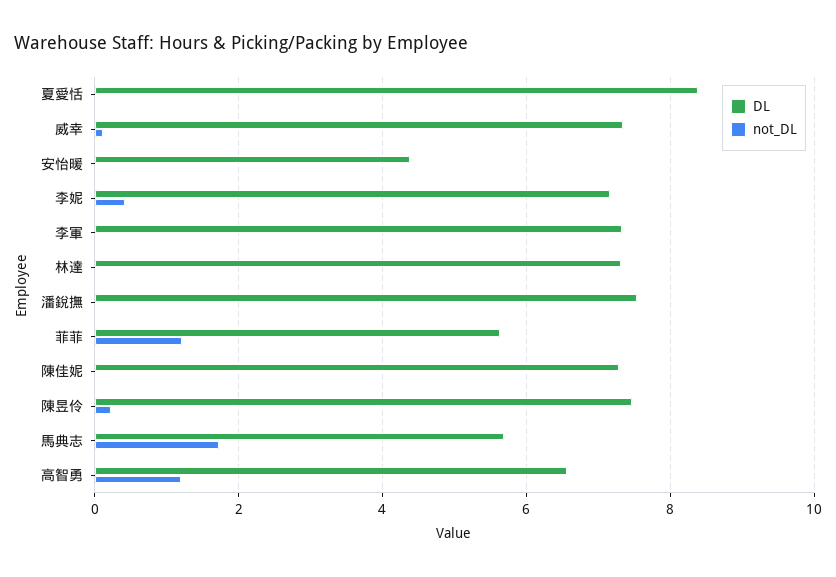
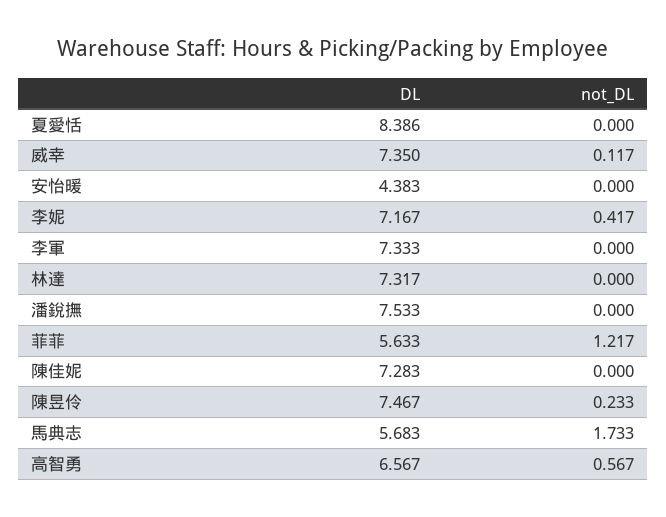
  {
    "DL": {
      "夏愛恬": 8.386,
      "威幸": 7.35,
      "安怡暖": 4.383,
      "李妮": 7.167,
      "李軍": 7.333,
      "林達": 7.317,
      "潘銳撫": 7.533,
      "菲菲": 5.633,
      "陳佳妮": 7.283,
      "陳昱伶": 7.467,
      "馬典志": 5.683,
      "高智勇": 6.567
    },
    "not_DL": {
      "夏愛恬": 0,
      "威幸": 0.117,
      "安怡暖": 0,
      "李妮": 0.417,
      "李軍": 0,
      "林達": 0,
      "潘銳撫": 0,
      "菲菲": 1.217,
      "陳佳妮": 0,
      "陳昱伶": 0.233,
      "馬典志": 1.733,
-     "高智勇": 1.2
+     "高智勇": 0.567
    }
  }

